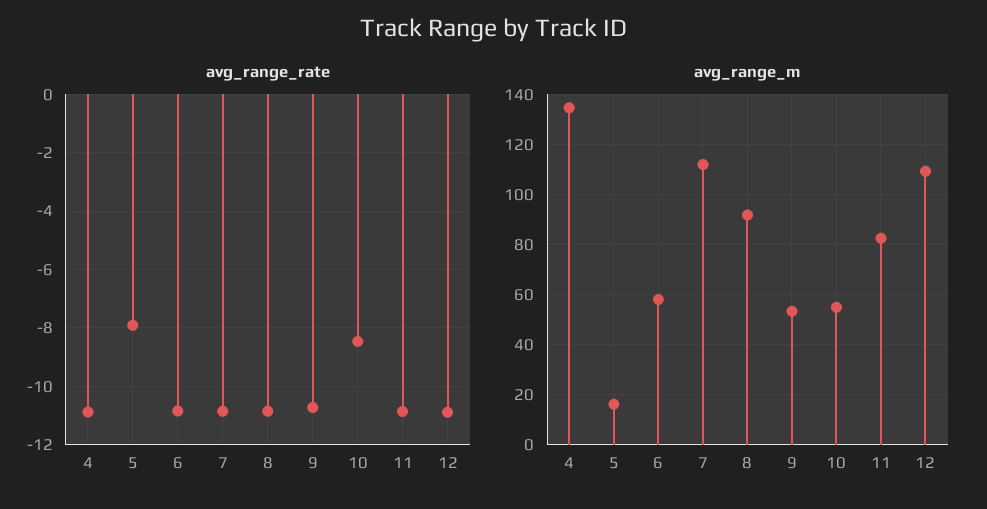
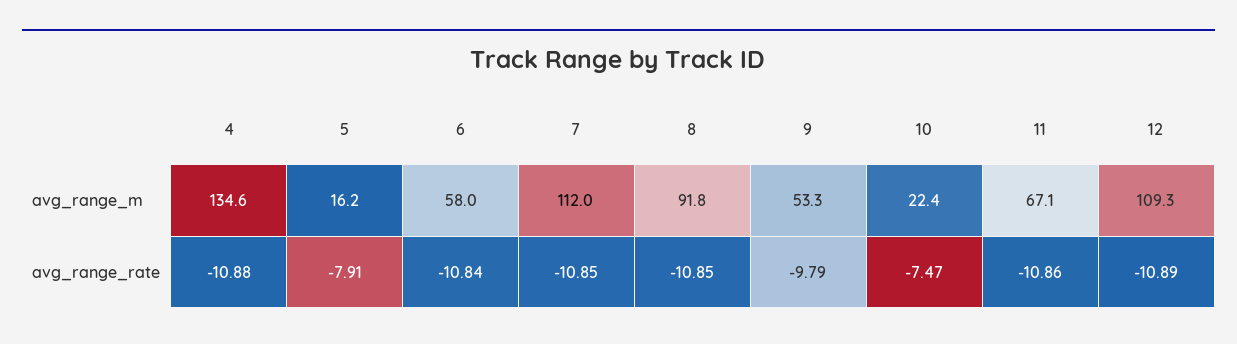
  {
    "avg_range_rate": {
      "4": -10.88,
      "5": -7.91,
      "6": -10.84,
      "7": -10.85,
      "8": -10.85,
-     "9": -10.75,
+     "9": -9.79,
-     "10": -8.5,
+     "10": -7.47,
      "11": -10.86,
      "12": -10.89
    },
    "avg_range_m": {
      "4": 134.6,
      "5": 16.2,
      "6": 58,
      "7": 112,
      "8": 91.8,
      "9": 53.3,
-     "10": 55,
+     "10": 22.4,
-     "11": 82.5,
+     "11": 67.1,
      "12": 109.3
    }
  }

